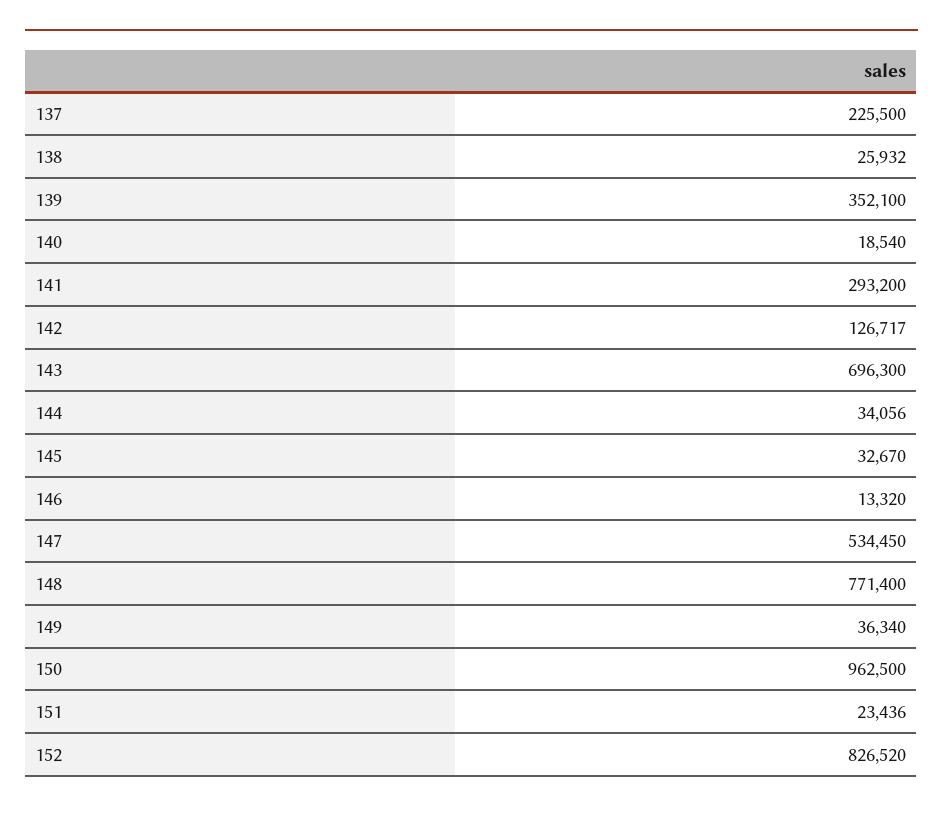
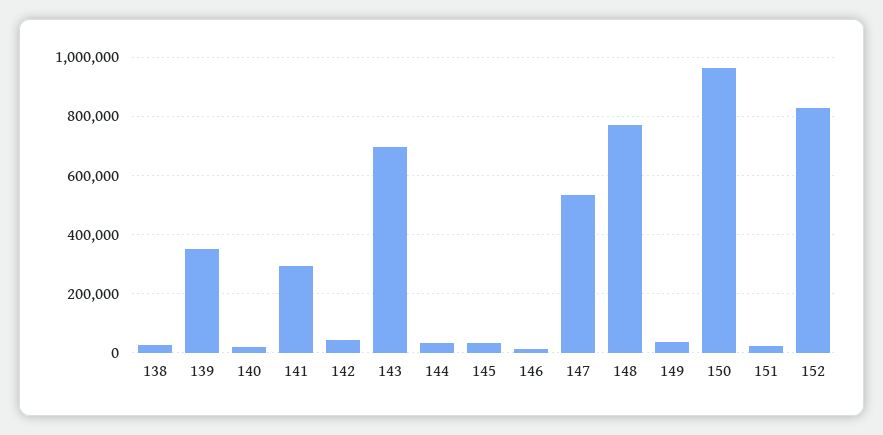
  {
-   "137": 225500,
    "138": 25932,
    "139": 352100,
    "140": 18540,
    "141": 293200,
-   "142": 126717,
+   "142": 50000,
    "143": 696300,
    "144": 34056,
    "145": 32670,
    "146": 13320,
    "147": 534450,
    "148": 771400,
    "149": 36340,
    "150": 962500,
    "151": 23436,
    "152": 826520
  }

